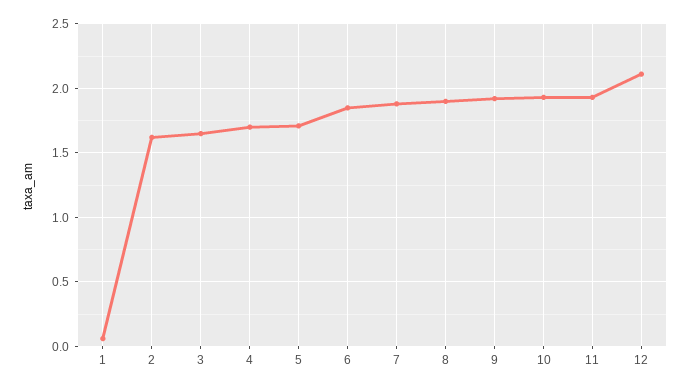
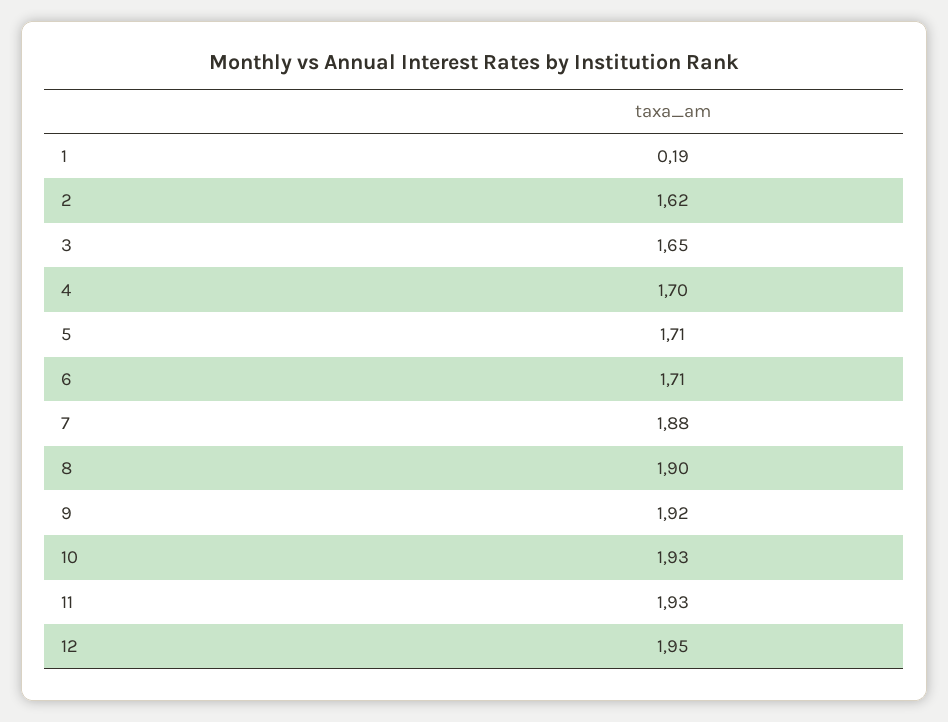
  {
-   "1": 0.05,
+   "1": 0.19,
    "2": 1.62,
    "3": 1.65,
    "4": 1.7,
    "5": 1.71,
-   "6": 1.85,
+   "6": 1.71,
    "7": 1.88,
    "8": 1.9,
    "9": 1.92,
    "10": 1.93,
    "11": 1.93,
-   "12": 2.1
+   "12": 1.95
  }

